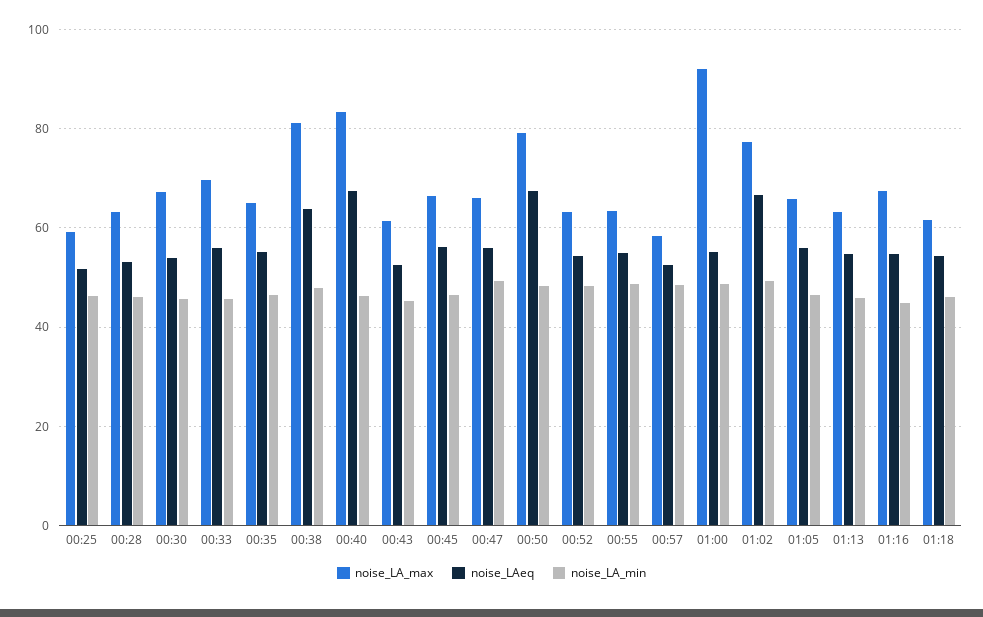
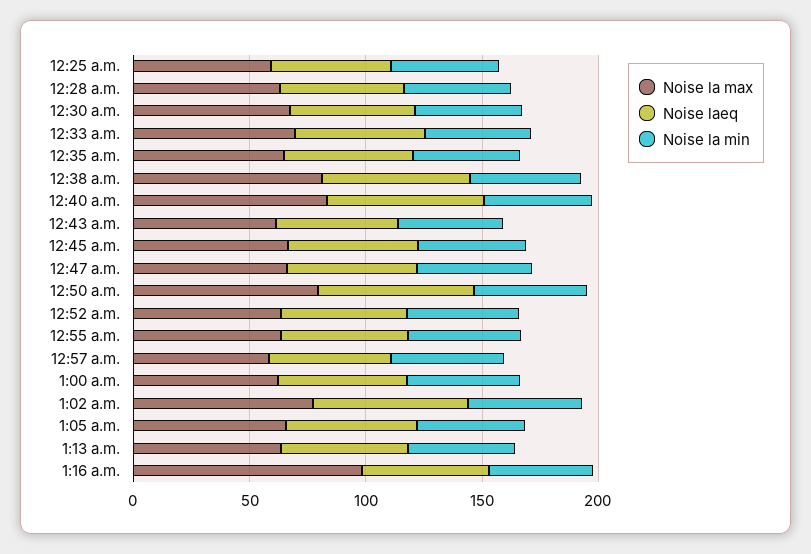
  {
    "noise_LA_max": {
      "00:25": 60,
      "00:28": 64,
      "00:30": 68,
      "00:33": 70,
      "00:35": 64,
      "00:38": 82,
      "00:40": 84,
      "00:43": 62,
      "00:45": 66,
      "00:47": 66,
      "00:50": 80,
      "00:52": 64,
      "00:55": 64,
      "00:57": 58,
-     "01:00": 92,
+     "01:00": 60,
      "01:02": 78,
      "01:05": 66,
      "01:13": 64,
-     "01:16": 68,
+     "01:16": 100
-     "01:18": 62
    },
    "noise_LAeq": {
      "00:25": 52,
      "00:28": 54,
      "00:30": 54,
      "00:33": 56,
      "00:35": 56,
      "00:38": 64,
      "00:40": 68,
      "00:43": 52,
      "00:45": 56,
      "00:47": 56,
      "00:50": 68,
      "00:52": 54,
      "00:55": 54,
      "00:57": 52,
      "01:00": 56,
      "01:02": 66,
      "01:05": 56,
      "01:13": 54,
-     "01:16": 54,
+     "01:16": 54
-     "01:18": 54
    },
    "noise_LA_min": {
      "00:25": 46,
      "00:28": 46,
      "00:30": 46,
      "00:33": 46,
      "00:35": 46,
      "00:38": 48,
      "00:40": 46,
      "00:43": 46,
      "00:45": 46,
      "00:47": 50,
      "00:50": 48,
      "00:52": 48,
      "00:55": 48,
      "00:57": 48,
      "01:00": 48,
      "01:02": 50,
      "01:05": 46,
      "01:13": 46,
-     "01:16": 44,
+     "01:16": 44
-     "01:18": 46
    }
  }

